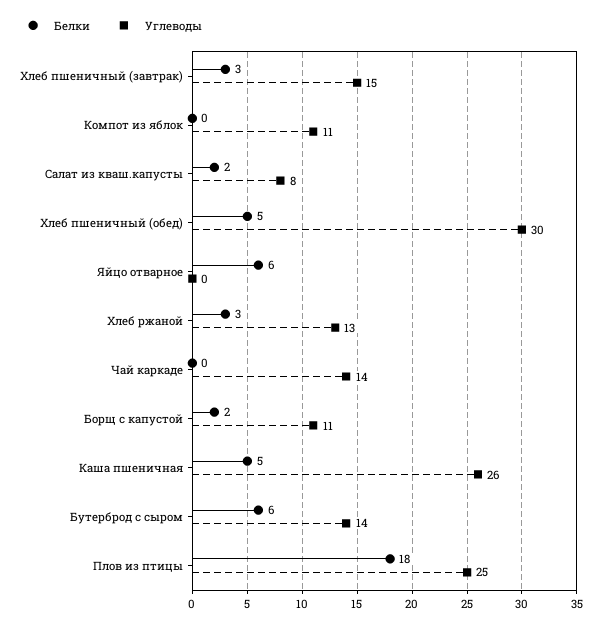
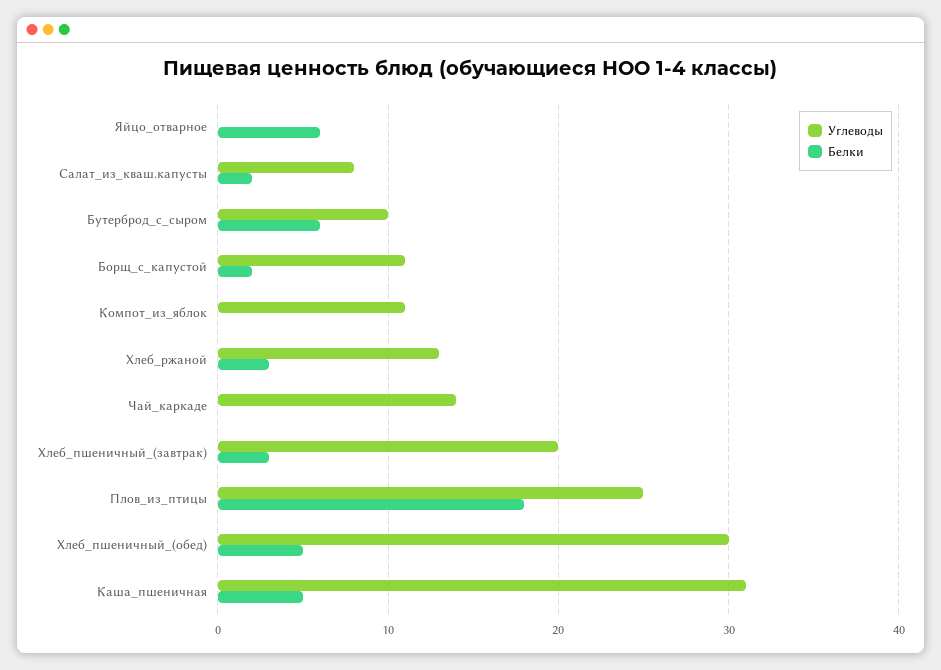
  {
    "Белки": {
      "Хлеб пшеничный (завтрак)": 3,
      "Компот из яблок": 0,
      "Салат из кваш.капусты": 2,
      "Хлеб пшеничный (обед)": 5,
      "Яйцо отварное": 6,
      "Хлеб ржаной": 3,
      "Чай каркаде": 0,
      "Борщ с капустой": 2,
      "Каша пшеничная": 5,
      "Бутерброд с сыром": 6,
      "Плов из птицы": 18
    },
    "Углеводы": {
-     "Хлеб пшеничный (завтрак)": 15,
+     "Хлеб пшеничный (завтрак)": 20,
      "Компот из яблок": 11,
      "Салат из кваш.капусты": 8,
      "Хлеб пшеничный (обед)": 30,
      "Яйцо отварное": 0,
      "Хлеб ржаной": 13,
      "Чай каркаде": 14,
      "Борщ с капустой": 11,
-     "Каша пшеничная": 26,
+     "Каша пшеничная": 31,
-     "Бутерброд с сыром": 14,
+     "Бутерброд с сыром": 10,
      "Плов из птицы": 25
    }
  }

